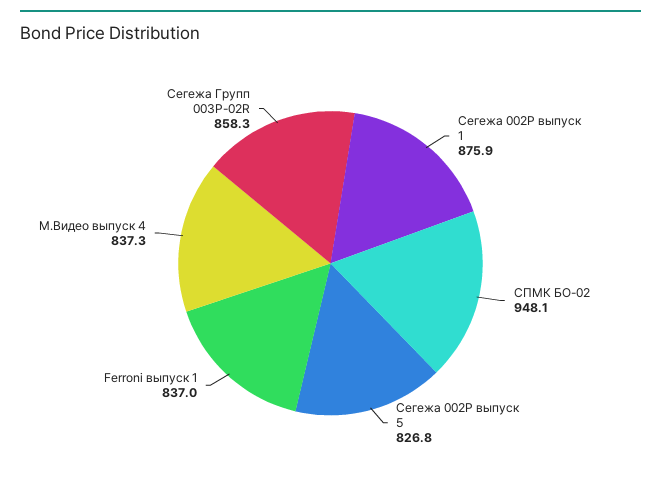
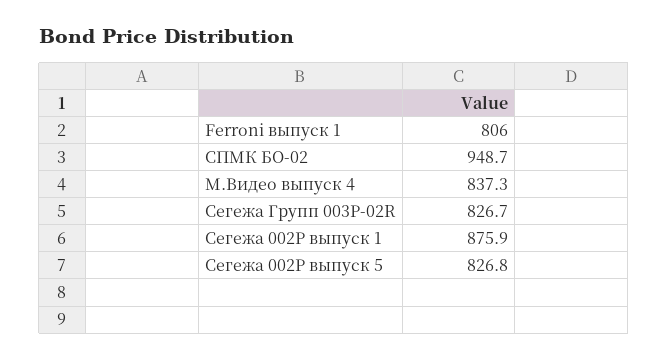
  {
    "Сегежа 002P выпуск 1": 875.9,
-   "СПМК БО-02": 948.1,
+   "СПМК БО-02": 948.7,
    "Сегежа 002P выпуск 5": 826.8,
-   "Ferroni выпуск 1": 837,
+   "Ferroni выпуск 1": 806,
    "М.Видео выпуск 4": 837.3,
-   "Сегежа Групп 003P-02R": 858.3
+   "Сегежа Групп 003P-02R": 826.7
  }

